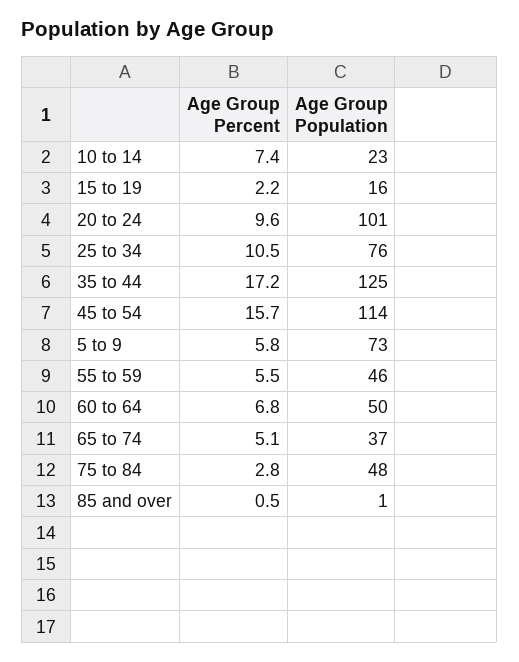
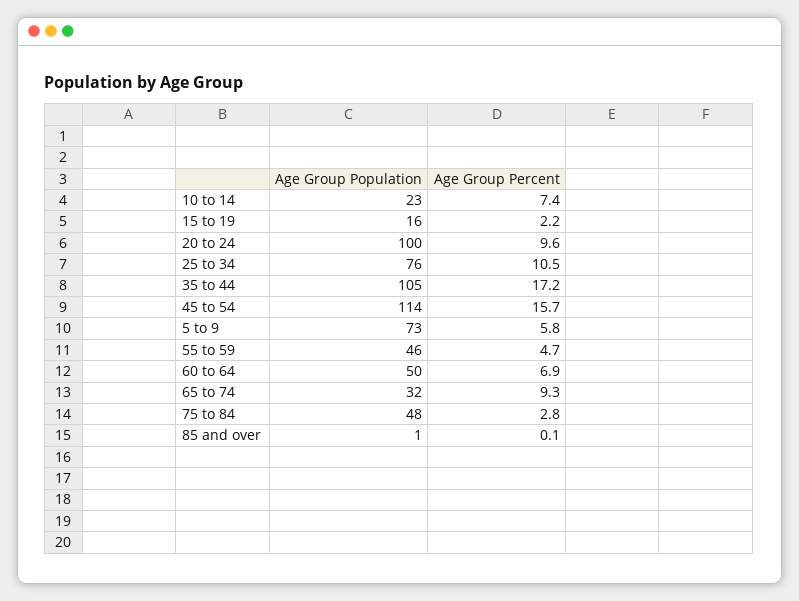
  {
    "Age Group Percent": {
      "10 to 14": 7.4,
      "15 to 19": 2.2,
      "20 to 24": 9.6,
      "25 to 34": 10.5,
      "35 to 44": 17.2,
      "45 to 54": 15.7,
      "5 to 9": 5.8,
-     "55 to 59": 5.5,
+     "55 to 59": 4.7,
-     "60 to 64": 6.8,
+     "60 to 64": 6.9,
-     "65 to 74": 5.1,
+     "65 to 74": 9.3,
      "75 to 84": 2.8,
-     "85 and over": 0.5
+     "85 and over": 0.1
    },
    "Age Group Population": {
      "10 to 14": 23,
      "15 to 19": 16,
-     "20 to 24": 101,
+     "20 to 24": 100,
      "25 to 34": 76,
-     "35 to 44": 125,
+     "35 to 44": 105,
      "45 to 54": 114,
      "5 to 9": 73,
      "55 to 59": 46,
      "60 to 64": 50,
-     "65 to 74": 37,
+     "65 to 74": 32,
      "75 to 84": 48,
      "85 and over": 1
    }
  }

